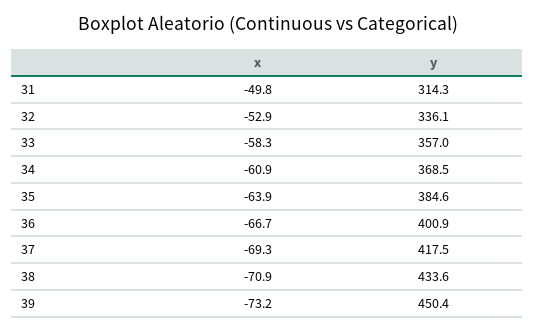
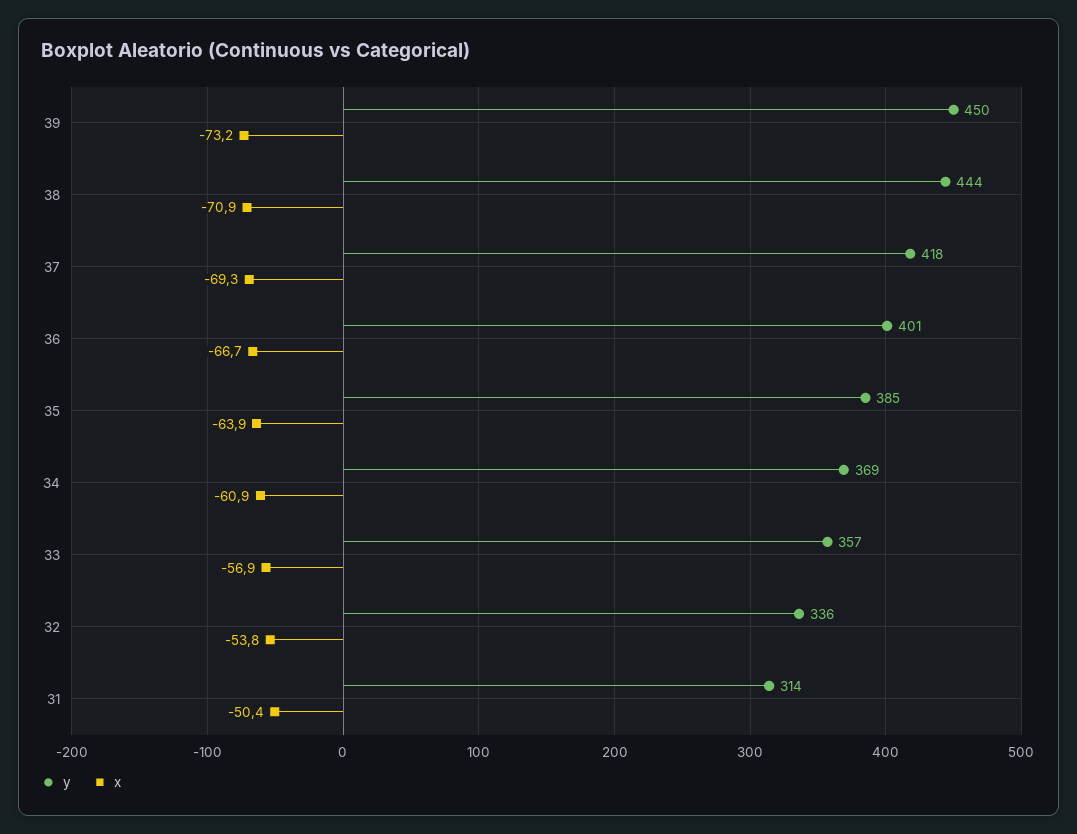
  {
    "x": {
-     "31": -49.8,
+     "31": -50.4,
-     "32": -52.9,
+     "32": -53.8,
-     "33": -58.3,
+     "33": -56.9,
      "34": -60.9,
      "35": -63.9,
      "36": -66.7,
      "37": -69.3,
      "38": -70.9,
      "39": -73.2
    },
    "y": {
      "31": 314.3,
      "32": 336.1,
      "33": 357,
      "34": 368.5,
      "35": 384.6,
      "36": 400.9,
      "37": 417.5,
-     "38": 433.6,
+     "38": 444,
      "39": 450.4
    }
  }

